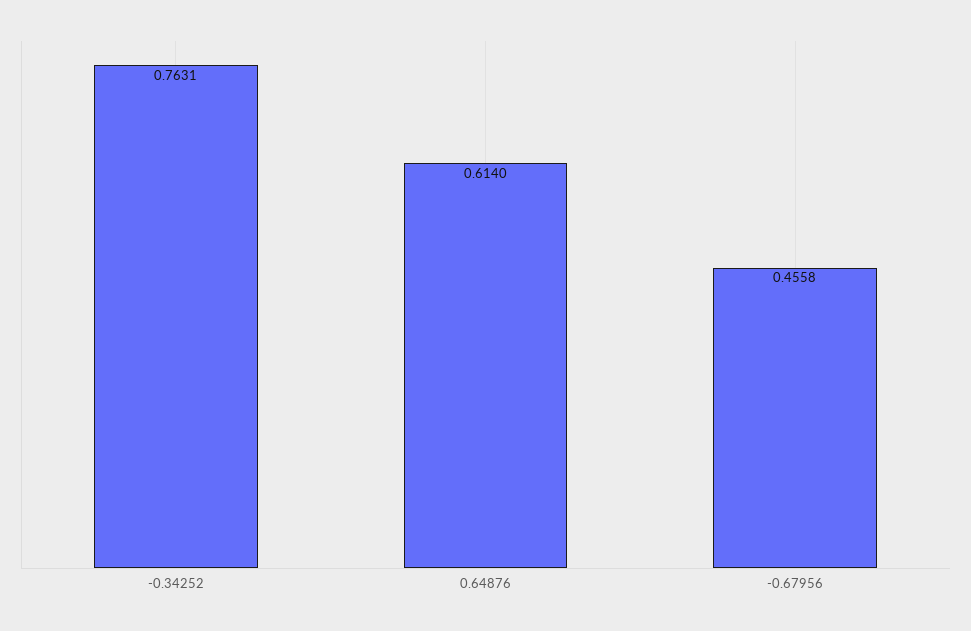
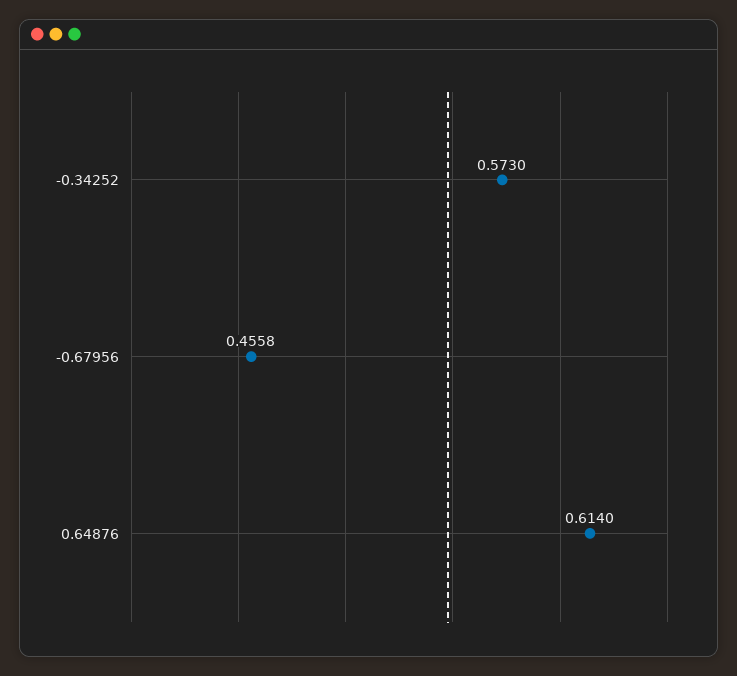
  {
-   "-0.34252": 0.7631,
+   "-0.34252": 0.573,
    "0.64876": 0.614,
    "-0.67956": 0.4558
  }

